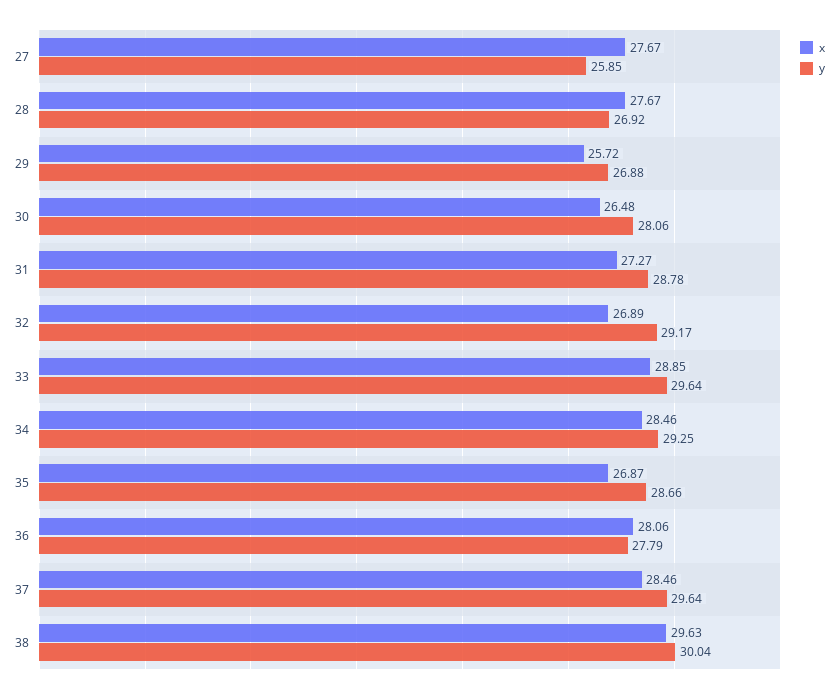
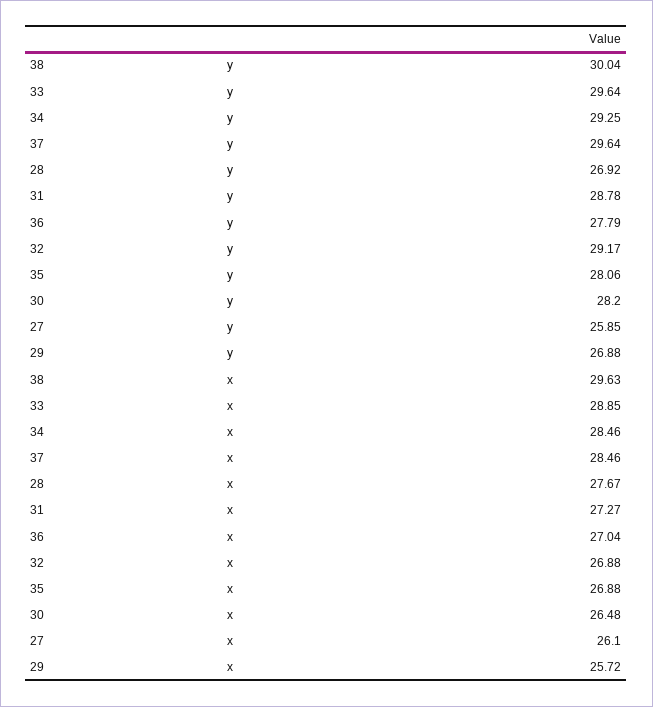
  {
    "x": {
-     "27": 27.67,
+     "27": 26.1,
      "28": 27.67,
      "29": 25.72,
      "30": 26.48,
      "31": 27.27,
-     "32": 26.89,
+     "32": 26.88,
      "33": 28.85,
      "34": 28.46,
-     "35": 26.87,
+     "35": 26.88,
-     "36": 28.06,
+     "36": 27.04,
      "37": 28.46,
      "38": 29.63
    },
    "y": {
      "27": 25.85,
      "28": 26.92,
      "29": 26.88,
-     "30": 28.06,
+     "30": 28.2,
      "31": 28.78,
      "32": 29.17,
      "33": 29.64,
      "34": 29.25,
-     "35": 28.66,
+     "35": 28.06,
      "36": 27.79,
      "37": 29.64,
      "38": 30.04
    }
  }

